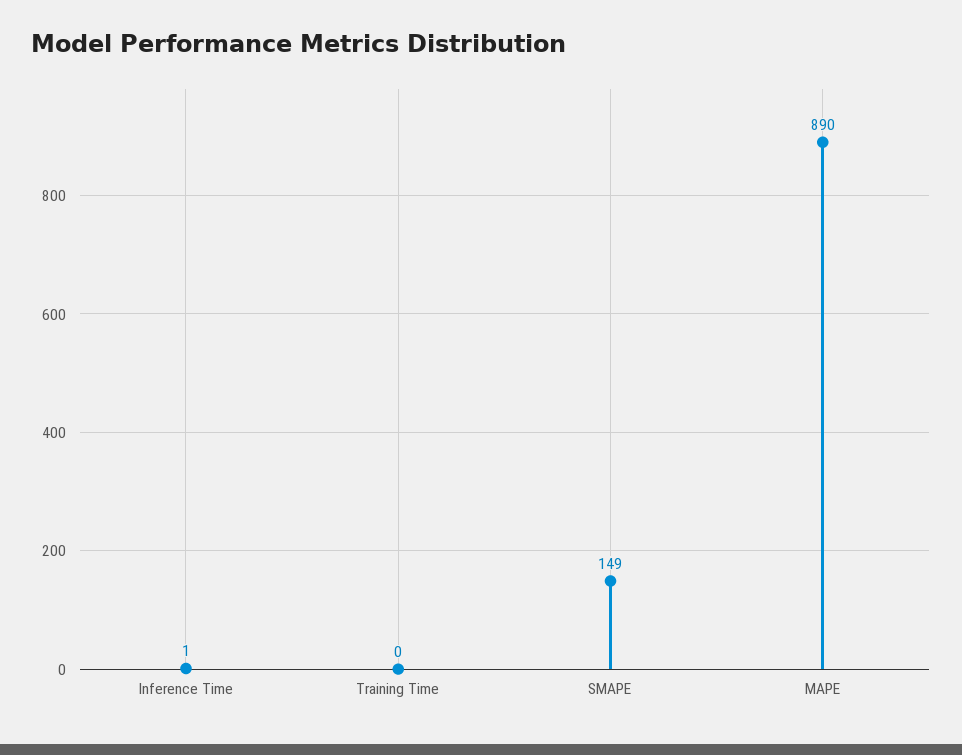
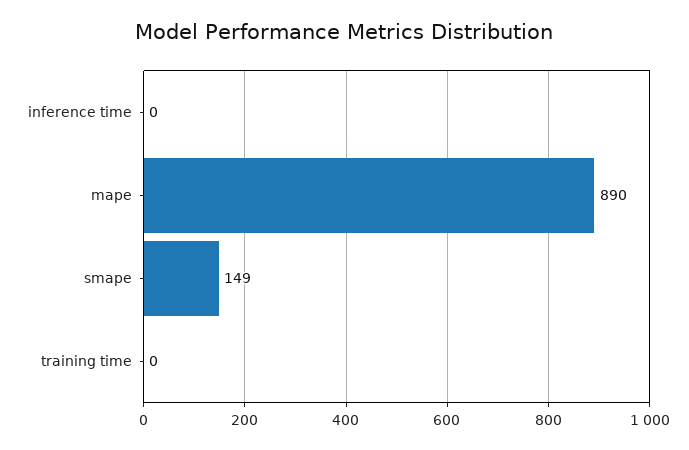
  {
-   "Inference Time": 1,
+   "Inference Time": 0,
    "Training Time": 0,
    "SMAPE": 149,
    "MAPE": 890
  }

